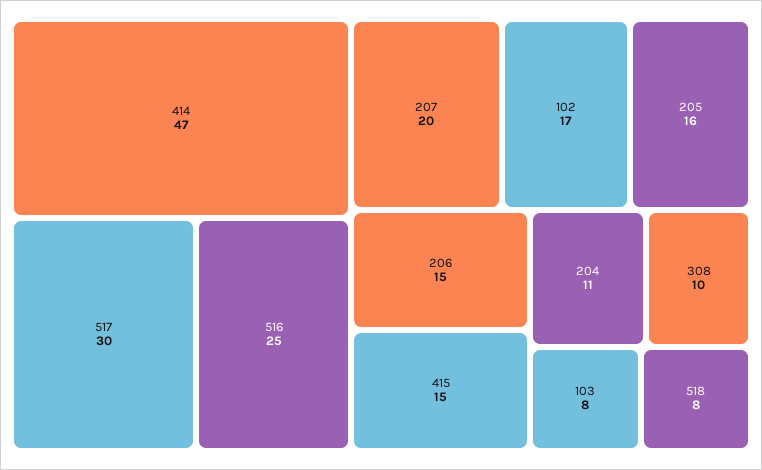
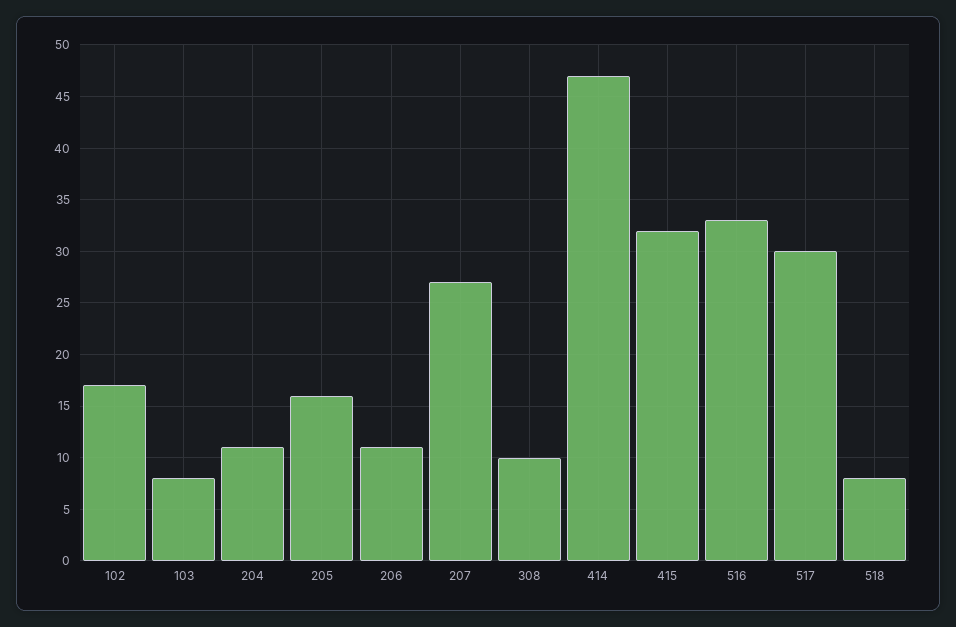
  {
    "414": 47,
    "517": 30,
-   "516": 25,
+   "516": 33,
-   "207": 20,
+   "207": 27,
    "102": 17,
    "205": 16,
-   "206": 15,
+   "206": 11,
-   "415": 15,
+   "415": 32,
    "204": 11,
    "308": 10,
    "103": 8,
    "518": 8
  }

